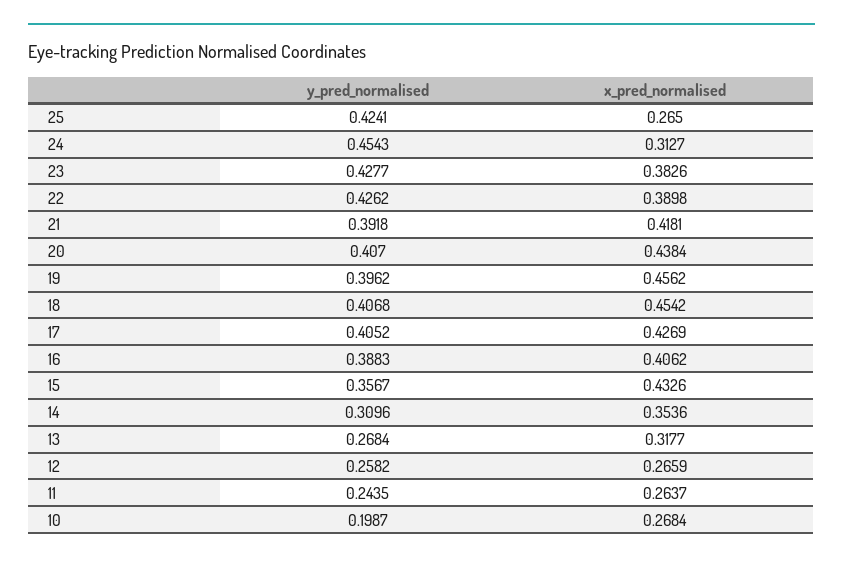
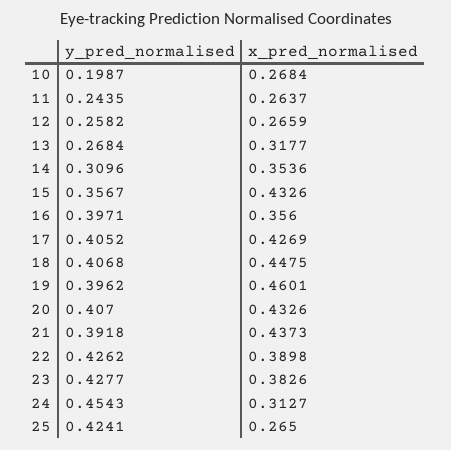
  {
    "y_pred_normalised": {
      "25": 0.4241,
      "24": 0.4543,
      "23": 0.4277,
      "22": 0.4262,
      "21": 0.3918,
      "20": 0.407,
      "19": 0.3962,
      "18": 0.4068,
      "17": 0.4052,
-     "16": 0.3883,
+     "16": 0.3971,
      "15": 0.3567,
      "14": 0.3096,
      "13": 0.2684,
      "12": 0.2582,
      "11": 0.2435,
      "10": 0.1987
    },
    "x_pred_normalised": {
      "25": 0.265,
      "24": 0.3127,
      "23": 0.3826,
      "22": 0.3898,
-     "21": 0.4181,
+     "21": 0.4373,
-     "20": 0.4384,
+     "20": 0.4326,
-     "19": 0.4562,
+     "19": 0.4601,
-     "18": 0.4542,
+     "18": 0.4475,
      "17": 0.4269,
-     "16": 0.4062,
+     "16": 0.356,
      "15": 0.4326,
      "14": 0.3536,
      "13": 0.3177,
      "12": 0.2659,
      "11": 0.2637,
      "10": 0.2684
    }
  }

